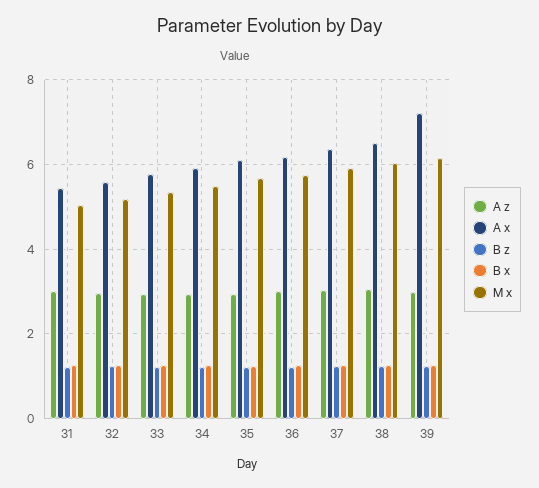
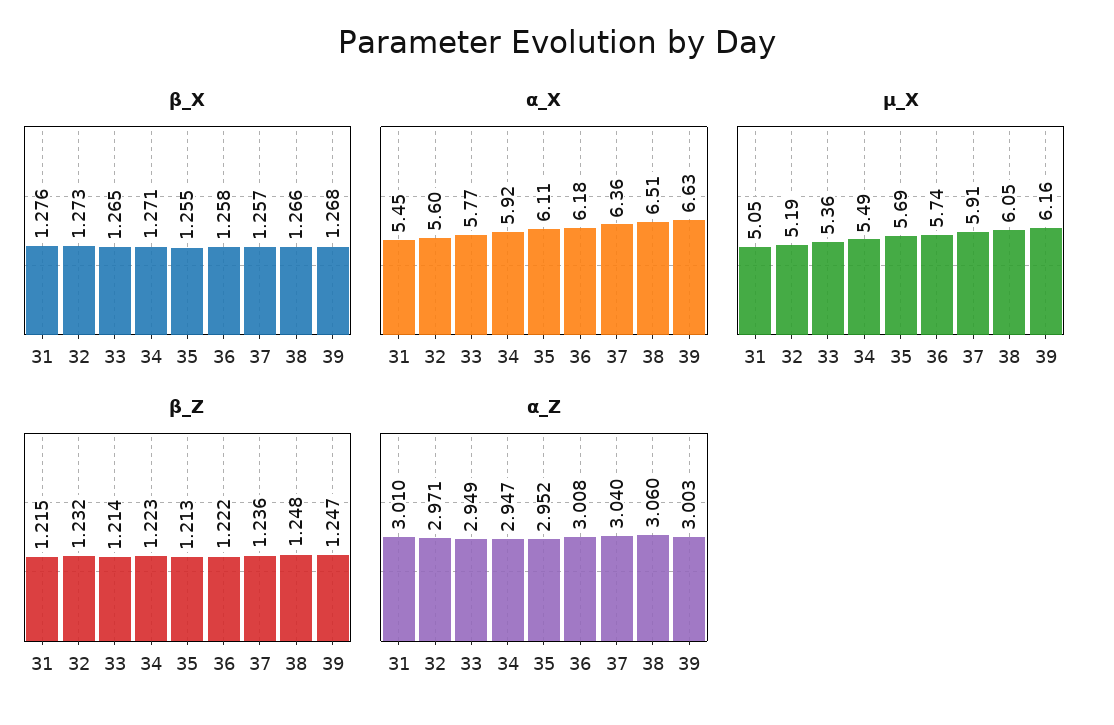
  {
    "Α z": {
      "31": 3.01,
      "32": 2.971,
      "33": 2.949,
      "34": 2.947,
      "35": 2.952,
      "36": 3.008,
      "37": 3.04,
      "38": 3.06,
      "39": 3.003
    },
    "Α x": {
      "31": 5.45,
      "32": 5.6,
      "33": 5.77,
      "34": 5.92,
      "35": 6.11,
      "36": 6.18,
      "37": 6.36,
      "38": 6.51,
-     "39": 7.2
+     "39": 6.63
    },
    "Β z": {
      "31": 1.215,
      "32": 1.232,
      "33": 1.214,
      "34": 1.223,
      "35": 1.213,
      "36": 1.222,
      "37": 1.236,
      "38": 1.248,
      "39": 1.247
    },
    "Β x": {
      "31": 1.276,
      "32": 1.273,
      "33": 1.265,
      "34": 1.271,
      "35": 1.255,
      "36": 1.258,
      "37": 1.257,
      "38": 1.266,
      "39": 1.268
    },
    "Μ x": {
      "31": 5.05,
      "32": 5.19,
      "33": 5.36,
      "34": 5.49,
      "35": 5.69,
      "36": 5.74,
      "37": 5.91,
      "38": 6.05,
      "39": 6.16
    }
  }

